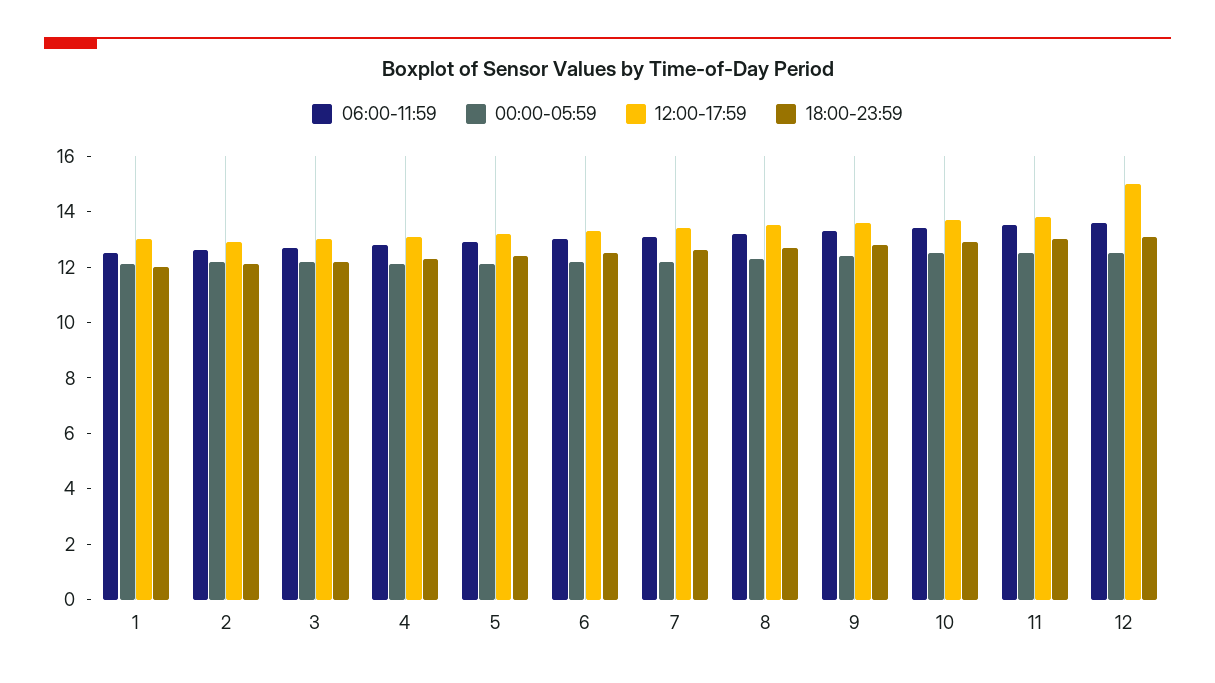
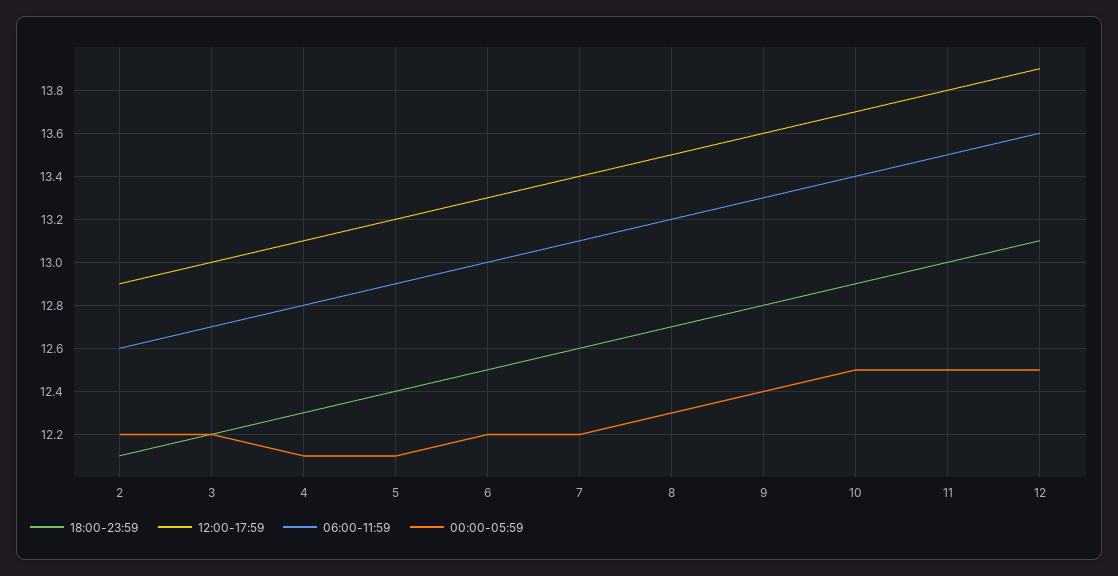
  {
    "06:00-11:59": {
-     "1": 12.5,
      "2": 12.6,
      "3": 12.7,
      "4": 12.8,
      "5": 12.9,
      "6": 13,
      "7": 13.1,
      "8": 13.2,
      "9": 13.3,
      "10": 13.4,
      "11": 13.5,
      "12": 13.6
    },
    "00:00-05:59": {
-     "1": 12,
      "2": 12.2,
      "3": 12.2,
      "4": 12.1,
      "5": 12.1,
      "6": 12.2,
      "7": 12.2,
      "8": 12.3,
      "9": 12.4,
      "10": 12.5,
      "11": 12.5,
      "12": 12.5
    },
    "12:00-17:59": {
-     "1": 13,
      "2": 12.9,
      "3": 13,
      "4": 13.1,
      "5": 13.2,
      "6": 13.3,
      "7": 13.4,
      "8": 13.5,
      "9": 13.6,
      "10": 13.7,
      "11": 13.8,
-     "12": 15
+     "12": 13.9
    },
    "18:00-23:59": {
-     "1": 12,
      "2": 12.1,
      "3": 12.2,
      "4": 12.3,
      "5": 12.4,
      "6": 12.5,
      "7": 12.6,
      "8": 12.7,
      "9": 12.8,
      "10": 12.9,
      "11": 13,
      "12": 13.1
    }
  }

